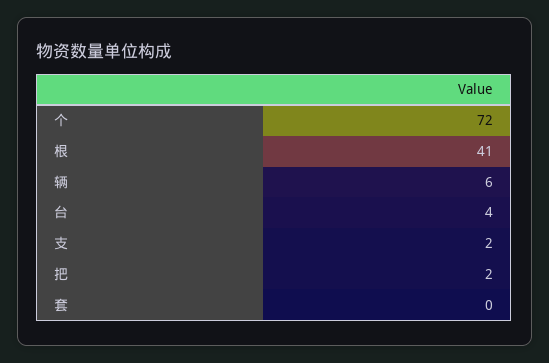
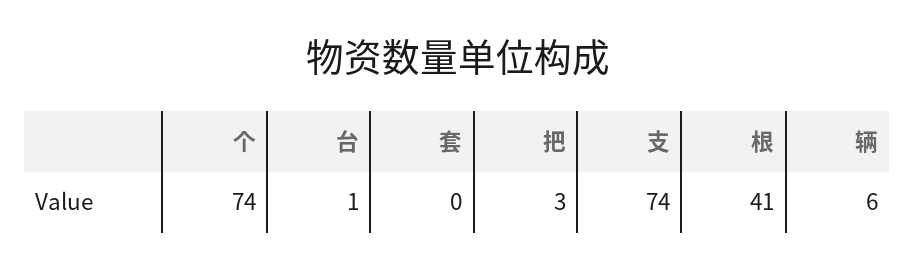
  {
-   "个": 72,
+   "个": 74,
    "根": 41,
    "辆": 6,
-   "台": 4,
+   "台": 1,
-   "支": 2,
+   "支": 74,
-   "把": 2,
+   "把": 3,
    "套": 0
  }

